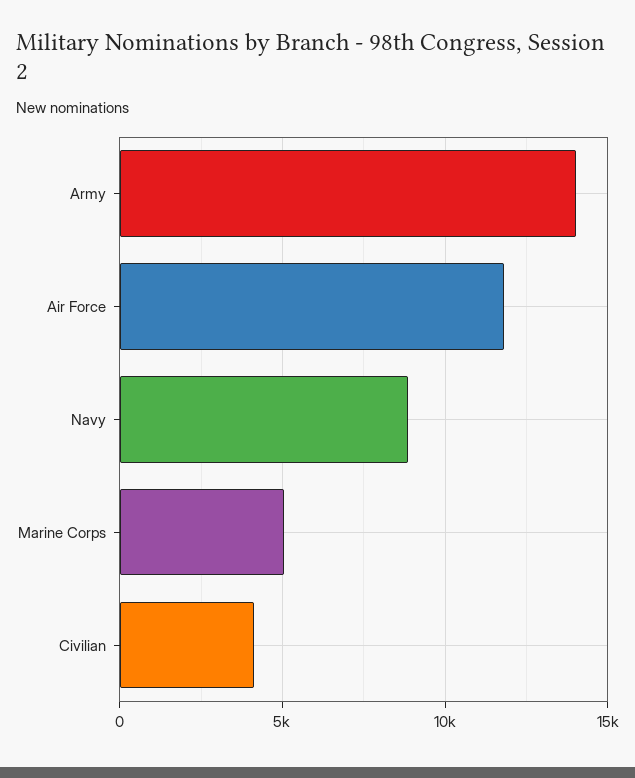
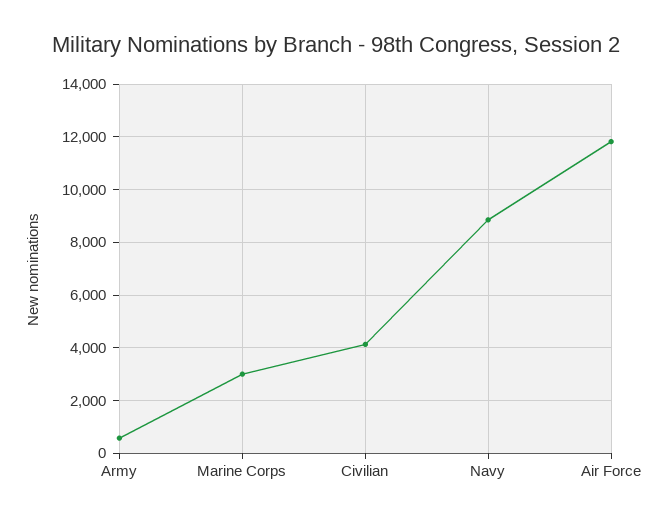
  {
-   "Army": 14000,
+   "Army": 500,
    "Air Force": 11750,
    "Navy": 8750,
-   "Marine Corps": 5000,
+   "Marine Corps": 3000,
    "Civilian": 4250
  }

